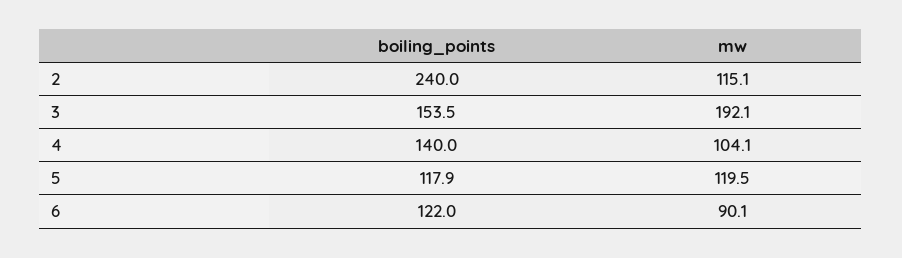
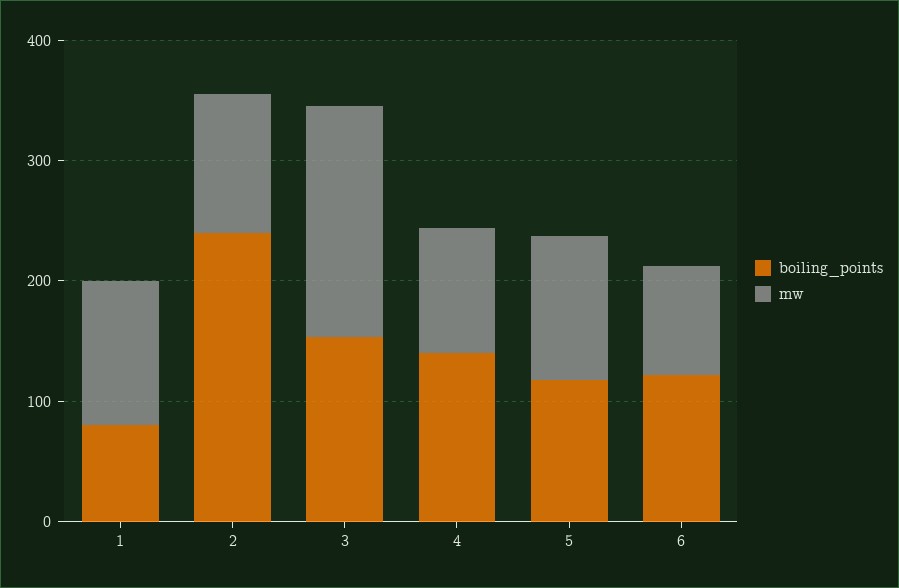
  {
    "boiling_points": {
      "2": 240,
      "3": 153.5,
      "4": 140,
      "5": 117.9,
-     "6": 122
+     "6": 122,
+     "1": 80
    },
    "mw": {
      "2": 115.1,
      "3": 192.1,
      "4": 104.1,
      "5": 119.5,
-     "6": 90.1
+     "6": 90.1,
+     "1": 120
    }
  }

